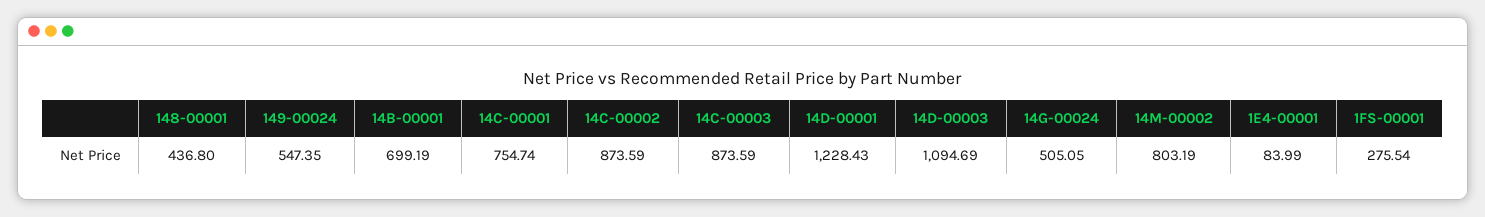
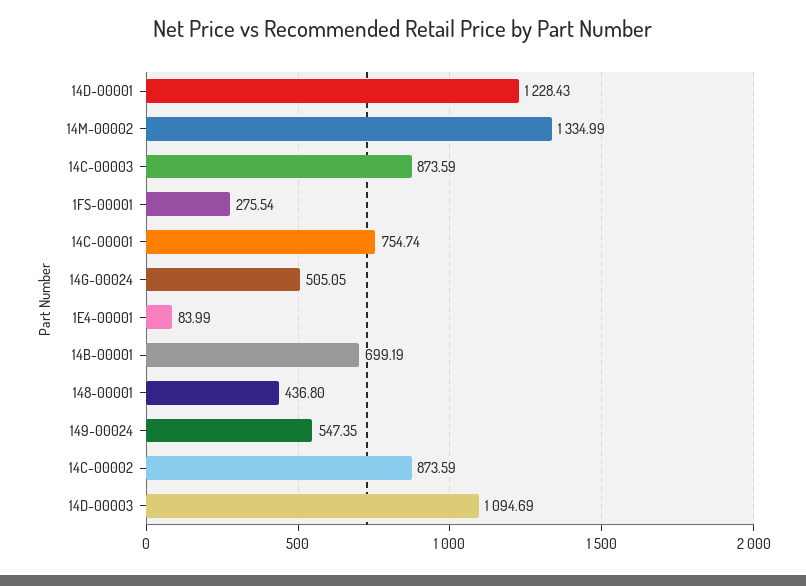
  {
    "148-00001": 436.8,
    "149-00024": 547.35,
    "14B-00001": 699.19,
    "14C-00001": 754.74,
    "14C-00002": 873.59,
    "14C-00003": 873.59,
    "14D-00001": 1228.43,
    "14D-00003": 1094.69,
    "14G-00024": 505.05,
-   "14M-00002": 803.19,
+   "14M-00002": 1334.99,
    "1E4-00001": 83.99,
    "1FS-00001": 275.54
  }

